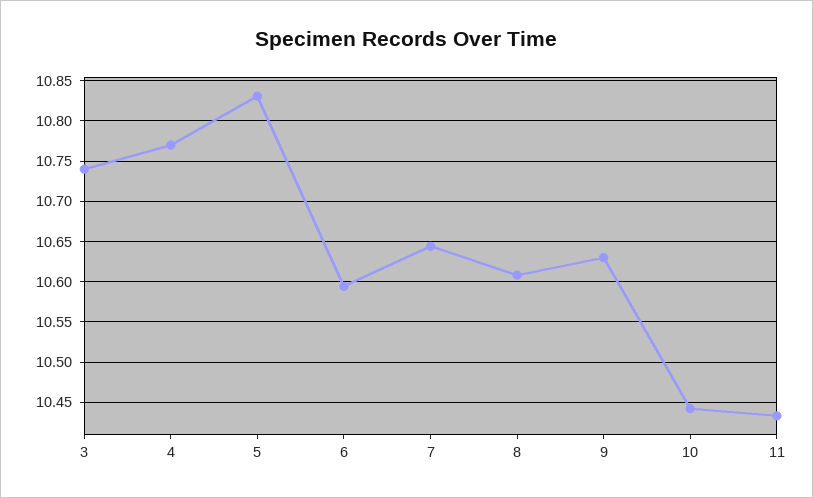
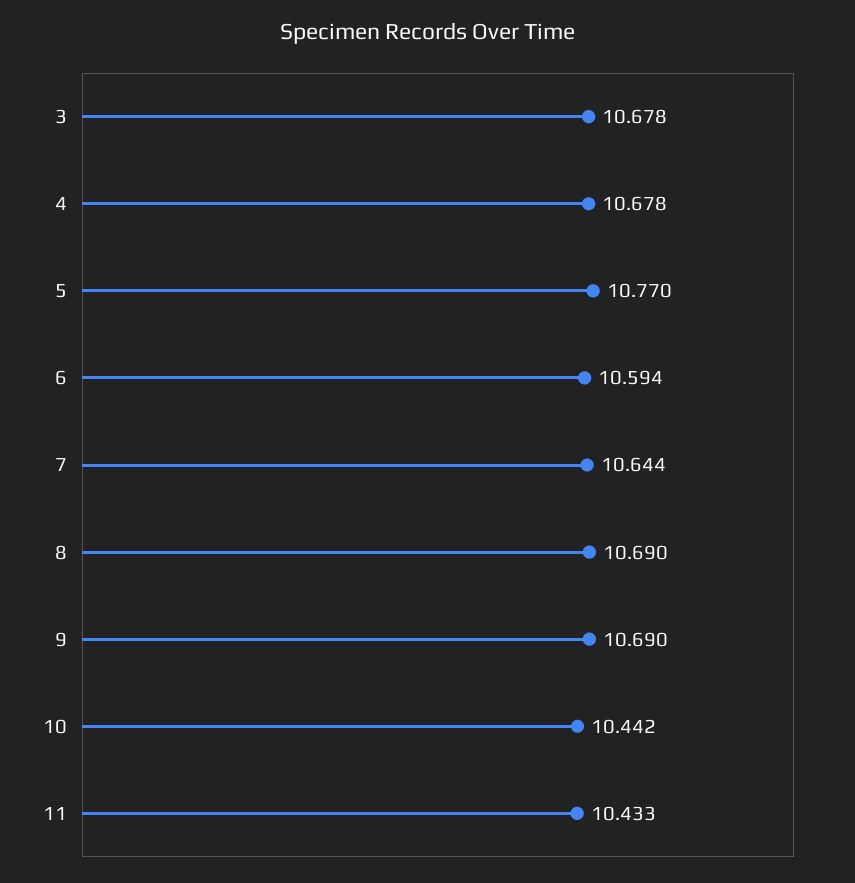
  {
-   "3": 10.74,
+   "3": 10.678,
-   "4": 10.77,
+   "4": 10.678,
-   "5": 10.83,
+   "5": 10.77,
    "6": 10.594,
    "7": 10.644,
-   "8": 10.61,
+   "8": 10.69,
-   "9": 10.63,
+   "9": 10.69,
    "10": 10.442,
    "11": 10.433
  }

